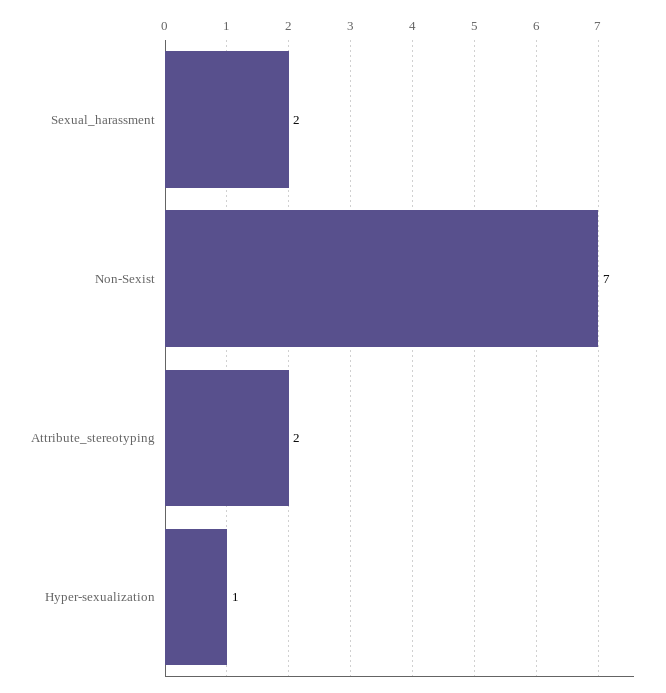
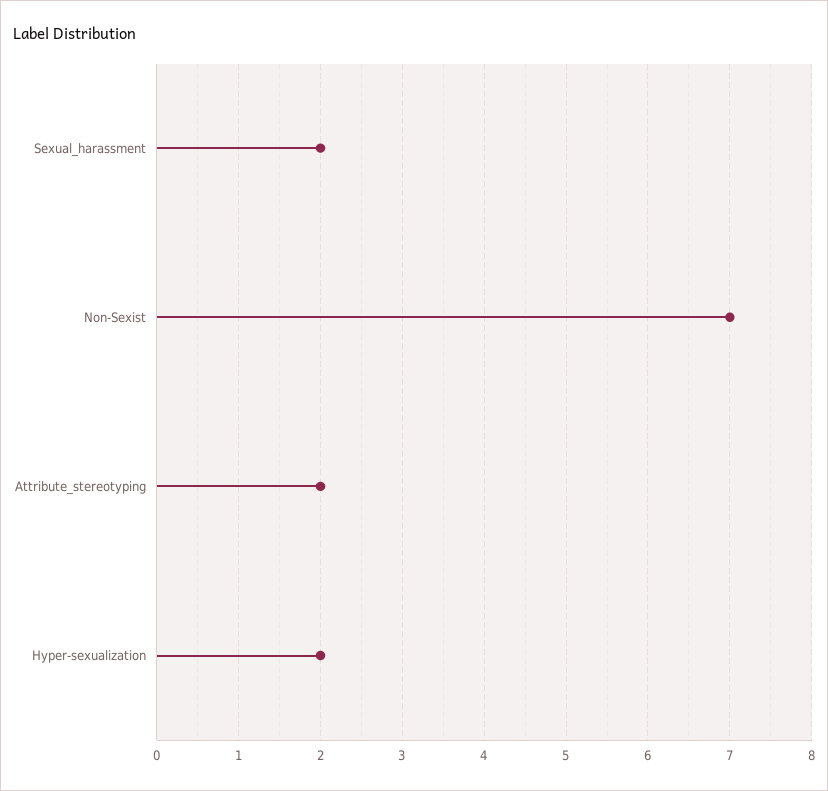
  {
    "Sexual_harassment": 2,
    "Non-Sexist": 7,
    "Attribute_stereotyping": 2,
-   "Hyper-sexualization": 1
+   "Hyper-sexualization": 2
  }

